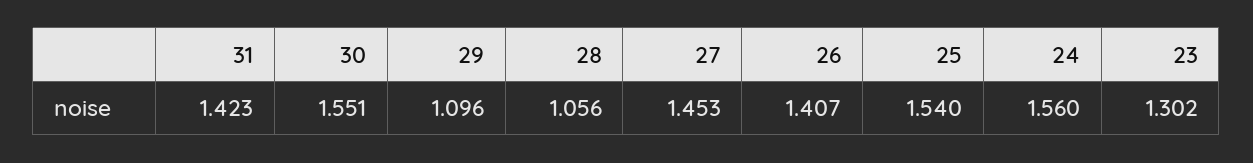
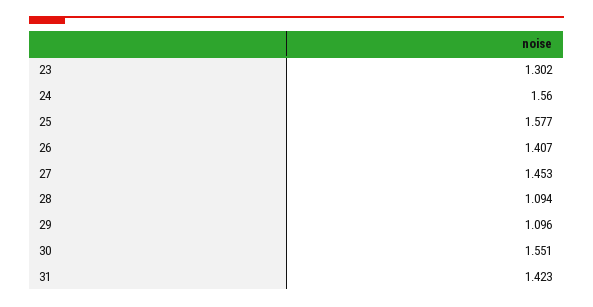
  {
    "31": 1.423,
    "30": 1.551,
    "29": 1.096,
-   "28": 1.056,
+   "28": 1.094,
    "27": 1.453,
    "26": 1.407,
-   "25": 1.54,
+   "25": 1.577,
    "24": 1.56,
    "23": 1.302
  }

